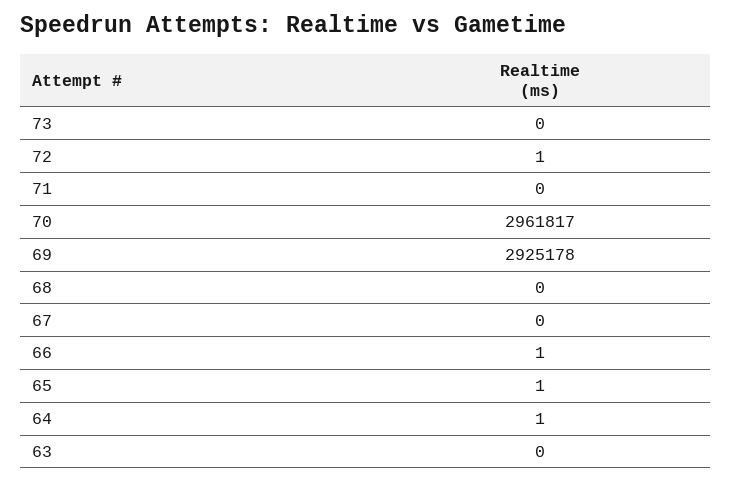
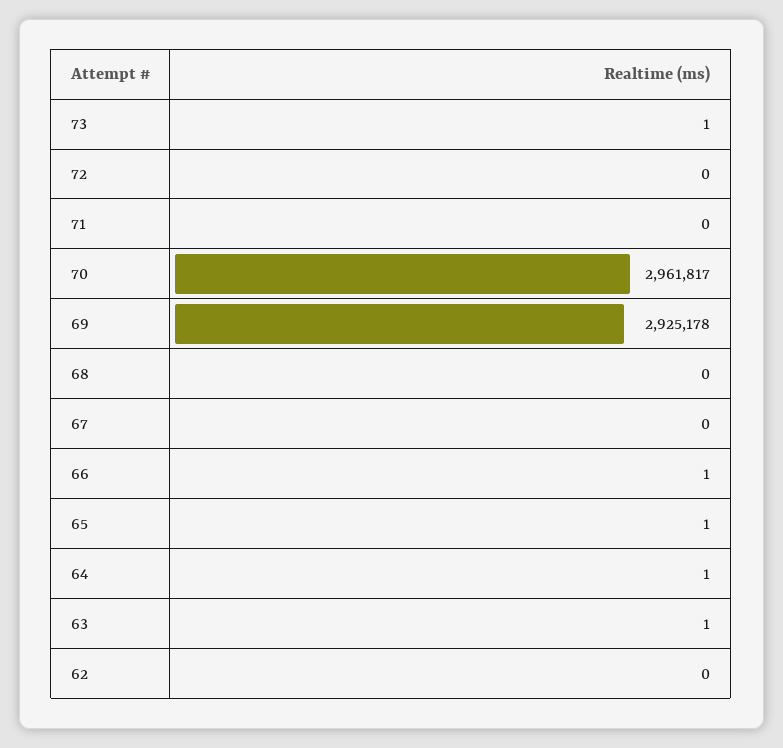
  {
-   "73": 0,
+   "73": 1,
-   "72": 1,
+   "72": 0,
    "71": 0,
    "70": 2961817,
    "69": 2925178,
    "68": 0,
    "67": 0,
    "66": 1,
    "65": 1,
    "64": 1,
-   "63": 0
+   "63": 1,
+   "62": 0
  }

